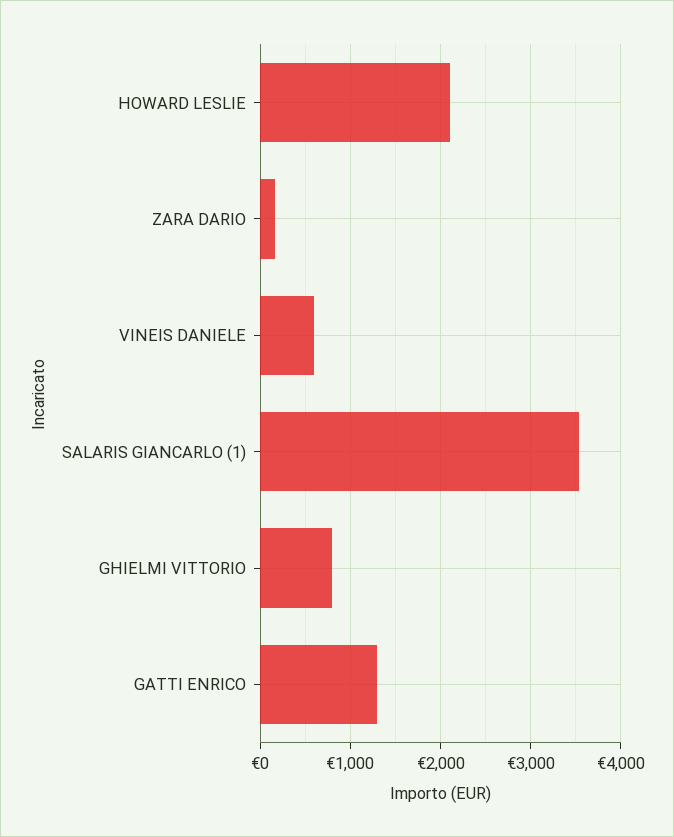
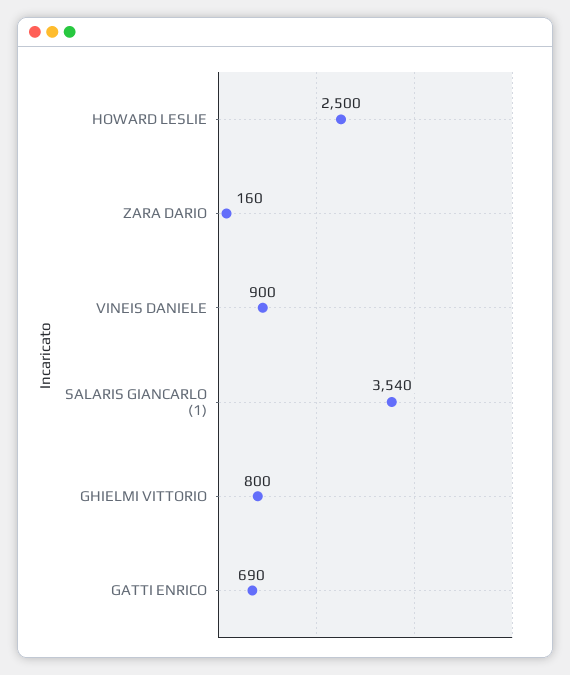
  {
-   "HOWARD LESLIE": 2100,
+   "HOWARD LESLIE": 2500,
    "ZARA DARIO": 160,
-   "VINEIS DANIELE": 600,
+   "VINEIS DANIELE": 900,
    "SALARIS GIANCARLO (1)": 3540,
    "GHIELMI VITTORIO": 800,
-   "GATTI ENRICO": 1300
+   "GATTI ENRICO": 690
  }

